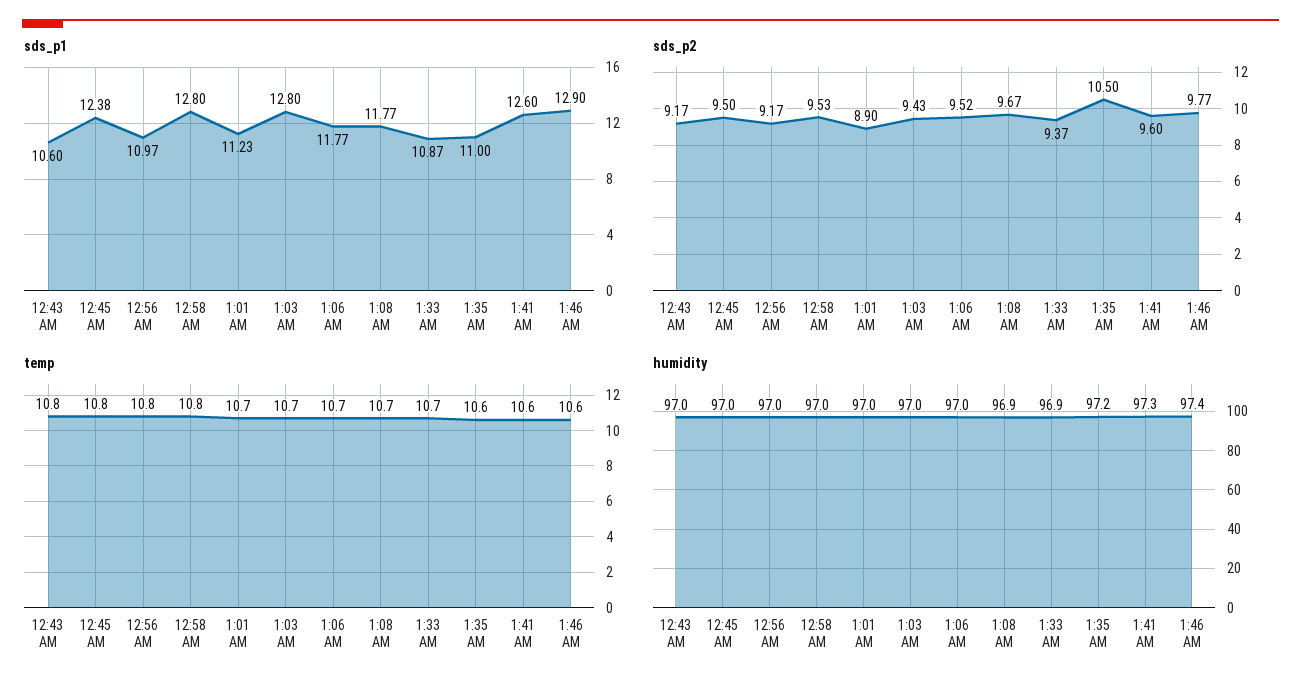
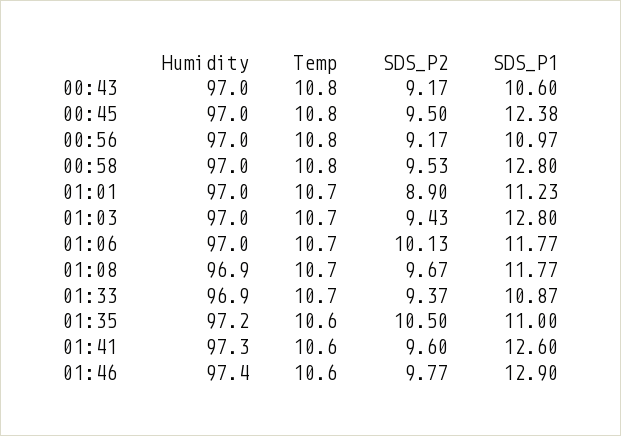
  {
    "sds_p1": {
      "12:43 AM": 10.6,
      "12:45 AM": 12.38,
      "12:56 AM": 10.97,
      "12:58 AM": 12.8,
      "1:01 AM": 11.23,
      "1:03 AM": 12.8,
      "1:06 AM": 11.77,
      "1:08 AM": 11.77,
      "1:33 AM": 10.87,
      "1:35 AM": 11,
      "1:41 AM": 12.6,
      "1:46 AM": 12.9
    },
    "sds_p2": {
      "12:43 AM": 9.17,
      "12:45 AM": 9.5,
      "12:56 AM": 9.17,
      "12:58 AM": 9.53,
      "1:01 AM": 8.9,
      "1:03 AM": 9.43,
-     "1:06 AM": 9.52,
+     "1:06 AM": 10.13,
      "1:08 AM": 9.67,
      "1:33 AM": 9.37,
      "1:35 AM": 10.5,
      "1:41 AM": 9.6,
      "1:46 AM": 9.77
    },
    "temp": {
      "12:43 AM": 10.8,
      "12:45 AM": 10.8,
      "12:56 AM": 10.8,
      "12:58 AM": 10.8,
      "1:01 AM": 10.7,
      "1:03 AM": 10.7,
      "1:06 AM": 10.7,
      "1:08 AM": 10.7,
      "1:33 AM": 10.7,
      "1:35 AM": 10.6,
      "1:41 AM": 10.6,
      "1:46 AM": 10.6
    },
    "humidity": {
      "12:43 AM": 97,
      "12:45 AM": 97,
      "12:56 AM": 97,
      "12:58 AM": 97,
      "1:01 AM": 97,
      "1:03 AM": 97,
      "1:06 AM": 97,
      "1:08 AM": 96.9,
      "1:33 AM": 96.9,
      "1:35 AM": 97.2,
      "1:41 AM": 97.3,
      "1:46 AM": 97.4
    }
  }

